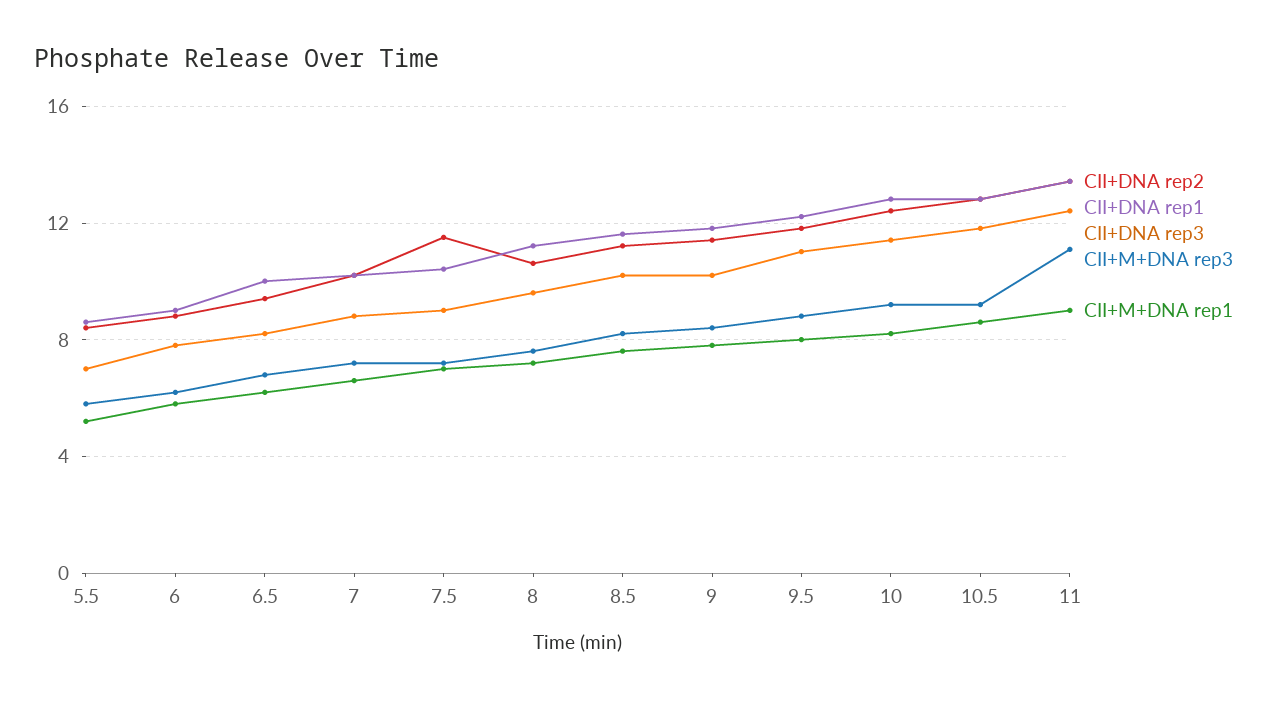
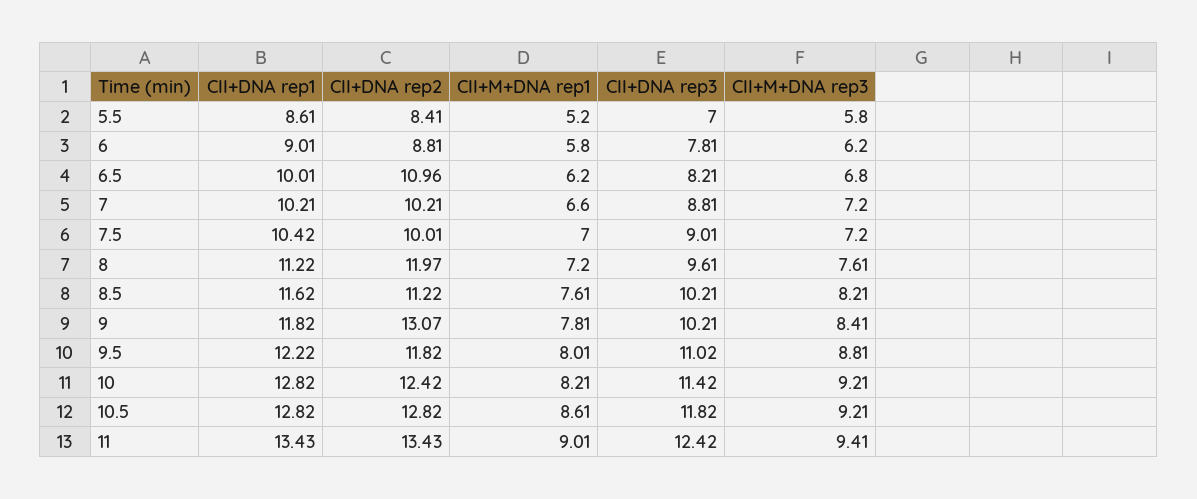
  {
    "CII+DNA rep2": {
      "5.5": 8.41,
      "6": 8.81,
-     "6.5": 9.5,
+     "6.5": 10.96,
      "7": 10.21,
-     "7.5": 11.5,
+     "7.5": 10.01,
-     "8": 10.5,
+     "8": 11.97,
      "8.5": 11.22,
-     "9": 11.5,
+     "9": 13.07,
      "9.5": 11.82,
      "10": 12.42,
      "10.5": 12.82,
      "11": 13.43
    },
    "CII+DNA rep1": {
      "5.5": 8.61,
      "6": 9.01,
      "6.5": 10.01,
      "7": 10.21,
      "7.5": 10.42,
      "8": 11.22,
      "8.5": 11.62,
      "9": 11.82,
      "9.5": 12.22,
      "10": 12.82,
      "10.5": 12.82,
      "11": 13.43
    },
    "CII+DNA rep3": {
      "5.5": 7,
      "6": 7.81,
      "6.5": 8.21,
      "7": 8.81,
      "7.5": 9.01,
      "8": 9.61,
      "8.5": 10.21,
      "9": 10.21,
      "9.5": 11.02,
      "10": 11.42,
      "10.5": 11.82,
      "11": 12.42
    },
    "CII+M+DNA rep3": {
      "5.5": 5.8,
      "6": 6.2,
      "6.5": 6.8,
      "7": 7.2,
      "7.5": 7.2,
      "8": 7.61,
      "8.5": 8.21,
      "9": 8.41,
      "9.5": 8.81,
      "10": 9.21,
      "10.5": 9.21,
-     "11": 11
+     "11": 9.41
    },
    "CII+M+DNA rep1": {
      "5.5": 5.2,
      "6": 5.8,
      "6.5": 6.2,
      "7": 6.6,
      "7.5": 7,
      "8": 7.2,
      "8.5": 7.61,
      "9": 7.81,
      "9.5": 8.01,
      "10": 8.21,
      "10.5": 8.61,
      "11": 9.01
    }
  }

